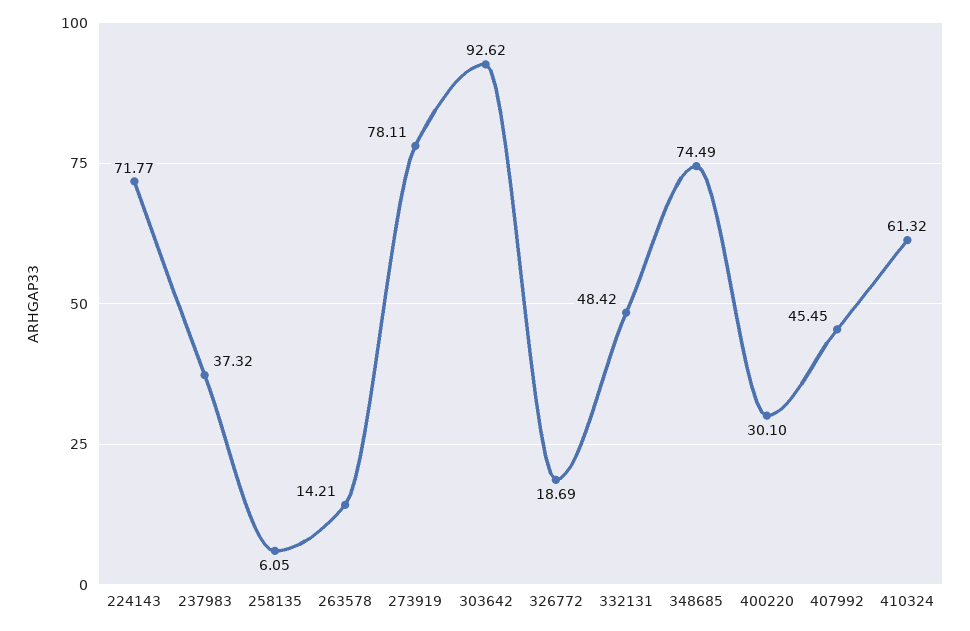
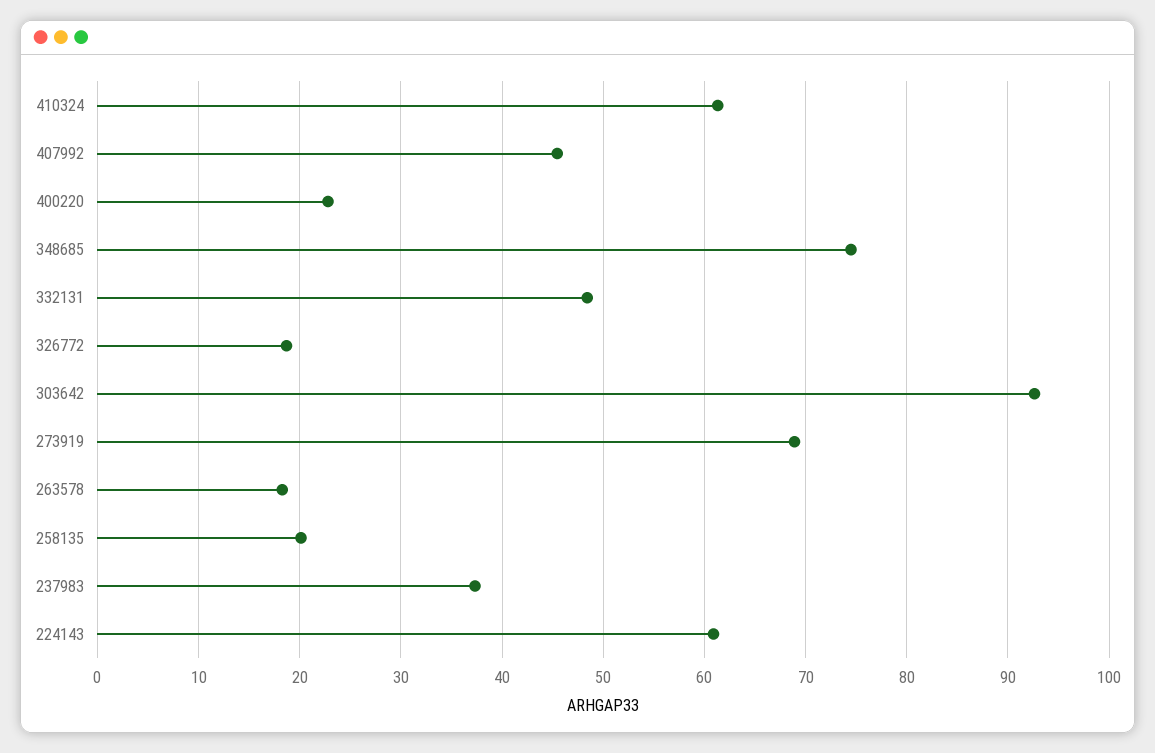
  {
-   "224143": 71.77,
+   "224143": 61,
    "237983": 37.32,
-   "258135": 6.05,
+   "258135": 20,
-   "263578": 14.21,
+   "263578": 18,
-   "273919": 78.11,
+   "273919": 69,
    "303642": 92.62,
    "326772": 18.69,
    "332131": 48.42,
    "348685": 74.49,
-   "400220": 30.1,
+   "400220": 23,
    "407992": 45.45,
    "410324": 61.32
  }

